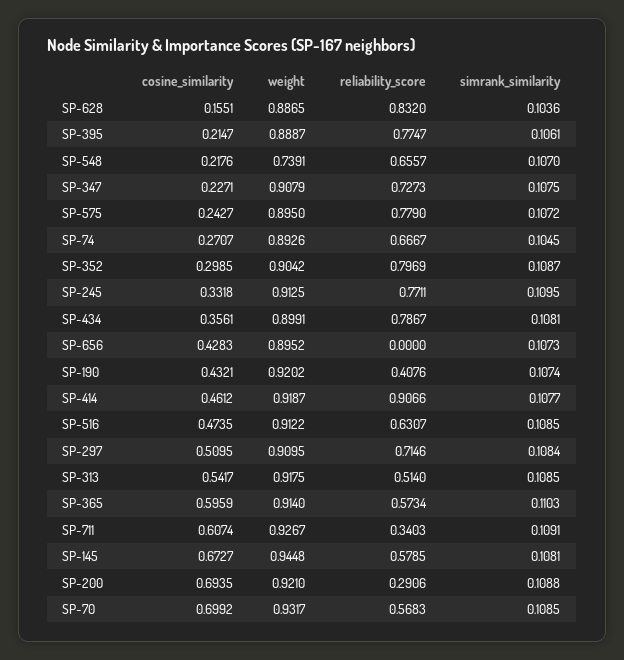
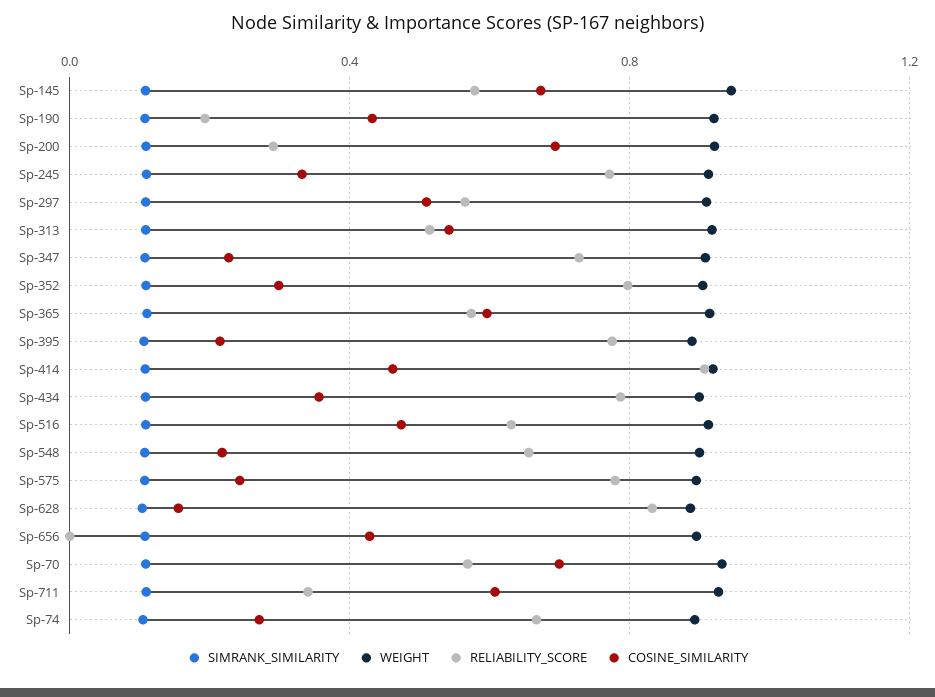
  {
    "cosine_similarity": {
      "SP-628": 0.1551,
      "SP-395": 0.2147,
      "SP-548": 0.2176,
      "SP-347": 0.2271,
      "SP-575": 0.2427,
      "SP-74": 0.2707,
      "SP-352": 0.2985,
      "SP-245": 0.3318,
      "SP-434": 0.3561,
      "SP-656": 0.4283,
      "SP-190": 0.4321,
      "SP-414": 0.4612,
      "SP-516": 0.4735,
      "SP-297": 0.5095,
      "SP-313": 0.5417,
      "SP-365": 0.5959,
      "SP-711": 0.6074,
      "SP-145": 0.6727,
      "SP-200": 0.6935,
      "SP-70": 0.6992
    },
    "weight": {
      "SP-628": 0.8865,
      "SP-395": 0.8887,
-     "SP-548": 0.7391,
+     "SP-548": 0.9,
      "SP-347": 0.9079,
      "SP-575": 0.895,
      "SP-74": 0.8926,
      "SP-352": 0.9042,
      "SP-245": 0.9125,
      "SP-434": 0.8991,
      "SP-656": 0.8952,
      "SP-190": 0.9202,
      "SP-414": 0.9187,
      "SP-516": 0.9122,
      "SP-297": 0.9095,
      "SP-313": 0.9175,
      "SP-365": 0.914,
      "SP-711": 0.9267,
      "SP-145": 0.9448,
      "SP-200": 0.921,
      "SP-70": 0.9317
    },
    "reliability_score": {
      "SP-628": 0.832,
      "SP-395": 0.7747,
      "SP-548": 0.6557,
      "SP-347": 0.7273,
      "SP-575": 0.779,
      "SP-74": 0.6667,
      "SP-352": 0.7969,
      "SP-245": 0.7711,
      "SP-434": 0.7867,
      "SP-656": 0,
-     "SP-190": 0.4076,
+     "SP-190": 0.2,
      "SP-414": 0.9066,
      "SP-516": 0.6307,
-     "SP-297": 0.7146,
+     "SP-297": 0.55,
      "SP-313": 0.514,
      "SP-365": 0.5734,
      "SP-711": 0.3403,
      "SP-145": 0.5785,
      "SP-200": 0.2906,
      "SP-70": 0.5683
    },
    "simrank_similarity": {
      "SP-628": 0.1036,
      "SP-395": 0.1061,
      "SP-548": 0.107,
      "SP-347": 0.1075,
      "SP-575": 0.1072,
      "SP-74": 0.1045,
      "SP-352": 0.1087,
      "SP-245": 0.1095,
      "SP-434": 0.1081,
      "SP-656": 0.1073,
      "SP-190": 0.1074,
      "SP-414": 0.1077,
      "SP-516": 0.1085,
      "SP-297": 0.1084,
      "SP-313": 0.1085,
      "SP-365": 0.1103,
      "SP-711": 0.1091,
      "SP-145": 0.1081,
      "SP-200": 0.1088,
      "SP-70": 0.1085
    }
  }

